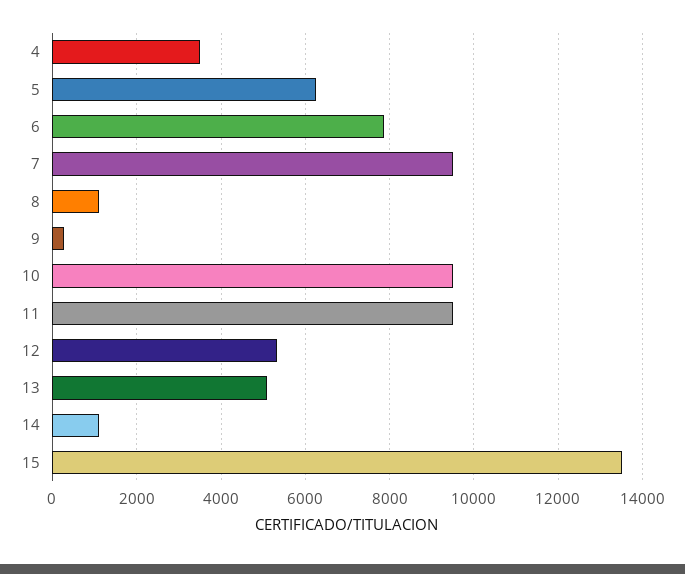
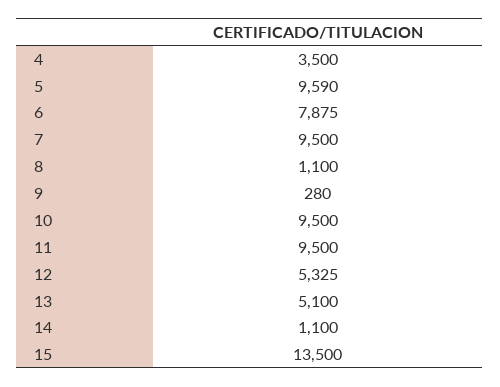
  {
    "4": 3500,
-   "5": 6200,
+   "5": 9590,
    "6": 7875,
    "7": 9500,
    "8": 1100,
    "9": 280,
    "10": 9500,
    "11": 9500,
    "12": 5325,
    "13": 5100,
    "14": 1100,
    "15": 13500
  }

